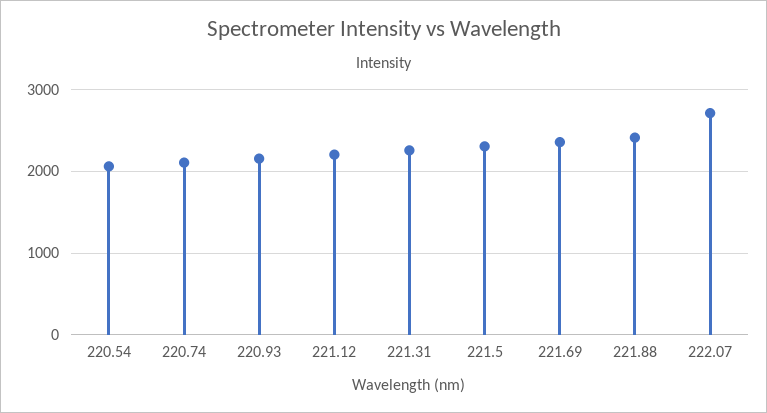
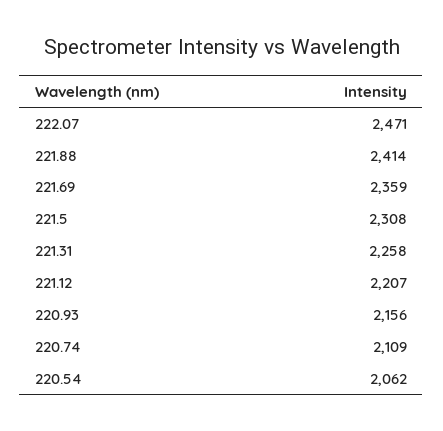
  {
    "220.54": 2062,
    "220.74": 2109,
    "220.93": 2156,
    "221.12": 2207,
    "221.31": 2258,
    "221.5": 2308,
    "221.69": 2359,
    "221.88": 2414,
-   "222.07": 2700
+   "222.07": 2471
  }

